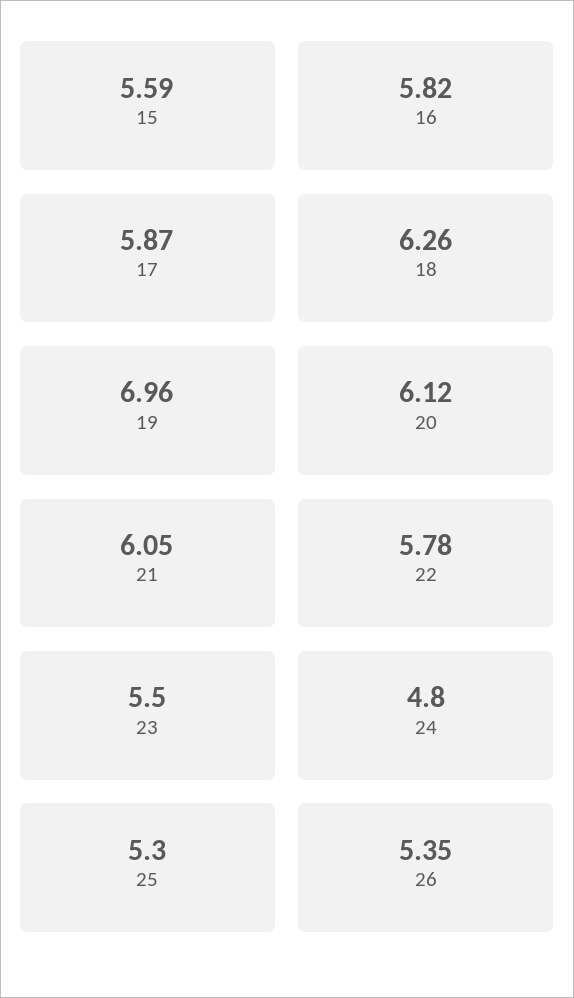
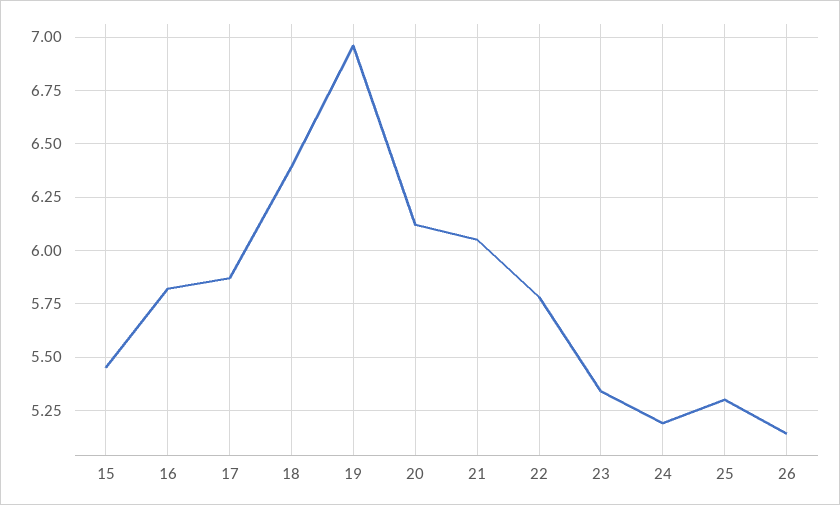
  {
-   "15": 5.59,
+   "15": 5.45,
    "16": 5.82,
    "17": 5.87,
-   "18": 6.26,
+   "18": 6.4,
    "19": 6.96,
    "20": 6.12,
    "21": 6.05,
    "22": 5.78,
-   "23": 5.5,
+   "23": 5.35,
-   "24": 4.8,
+   "24": 5.2,
    "25": 5.3,
-   "26": 5.35
+   "26": 5.15
  }

